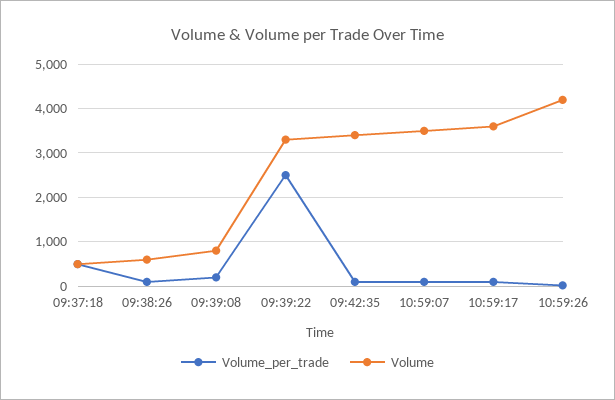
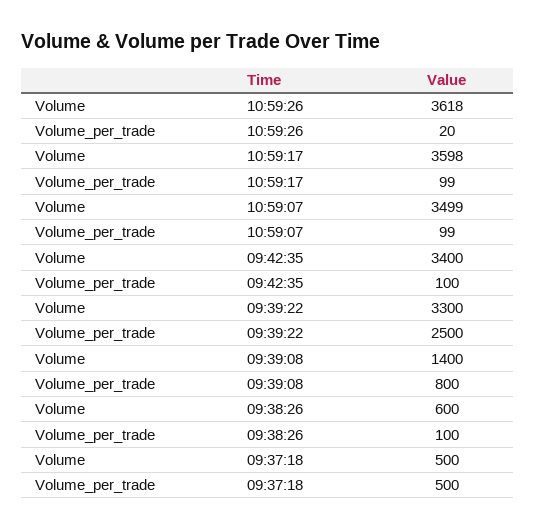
  {
    "Volume_per_trade": {
      "09:37:18": 500,
      "09:38:26": 100,
-     "09:39:08": 200,
+     "09:39:08": 800,
      "09:39:22": 2500,
      "09:42:35": 100,
      "10:59:07": 99,
      "10:59:17": 99,
      "10:59:26": 20
    },
    "Volume": {
      "09:37:18": 500,
      "09:38:26": 600,
-     "09:39:08": 800,
+     "09:39:08": 1400,
      "09:39:22": 3300,
      "09:42:35": 3400,
      "10:59:07": 3499,
      "10:59:17": 3598,
-     "10:59:26": 4200
+     "10:59:26": 3618
    }
  }

